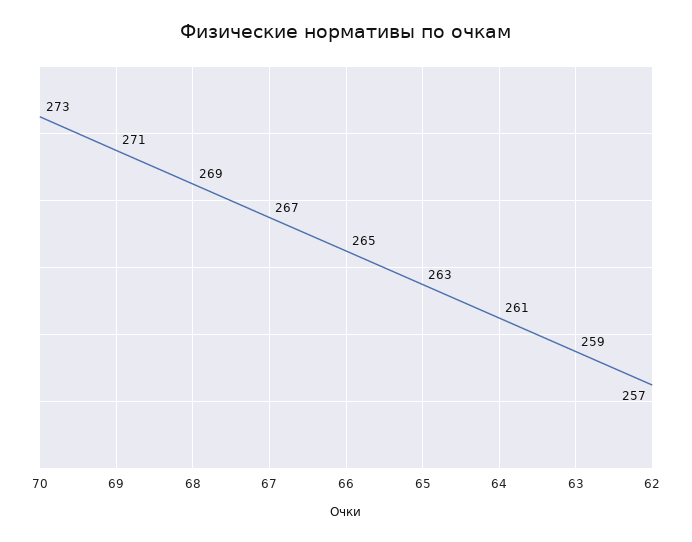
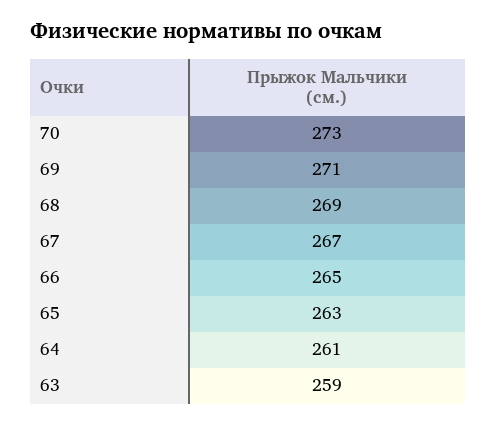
  {
    "70": 273,
    "69": 271,
    "68": 269,
    "67": 267,
    "66": 265,
    "65": 263,
    "64": 261,
-   "63": 259,
+   "63": 259
-   "62": 257
  }

